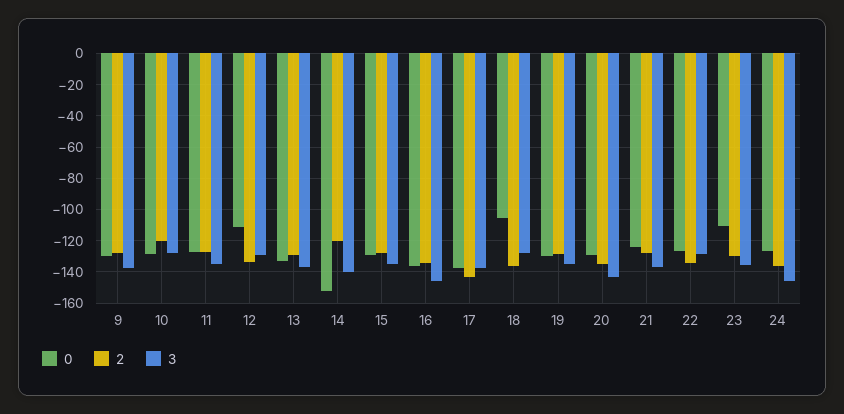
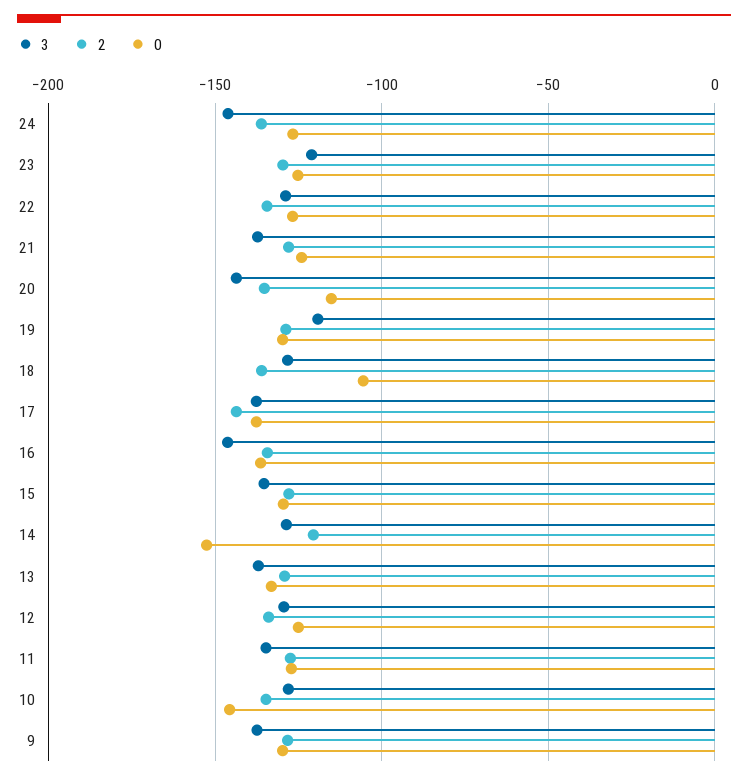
  {
    "0": {
      "9": -130,
-     "10": -130,
+     "10": -145,
      "11": -125,
-     "12": -110,
+     "12": -125,
      "13": -135,
      "14": -155,
      "15": -130,
      "16": -135,
      "17": -140,
      "18": -105,
      "19": -130,
-     "20": -130,
+     "20": -115,
      "21": -125,
      "22": -125,
-     "23": -110,
+     "23": -125,
      "24": -125
    },
    "2": {
      "9": -130,
-     "10": -120,
+     "10": -135,
      "11": -125,
      "12": -135,
      "13": -130,
      "14": -120,
      "15": -130,
      "16": -135,
      "17": -145,
      "18": -135,
      "19": -130,
      "20": -135,
      "21": -130,
      "22": -135,
      "23": -130,
      "24": -135
    },
    "3": {
      "9": -135,
      "10": -130,
      "11": -135,
      "12": -130,
      "13": -135,
-     "14": -140,
+     "14": -130,
      "15": -135,
      "16": -145,
      "17": -140,
      "18": -130,
-     "19": -135,
+     "19": -120,
      "20": -145,
      "21": -135,
      "22": -130,
-     "23": -135,
+     "23": -120,
      "24": -145
    }
  }

